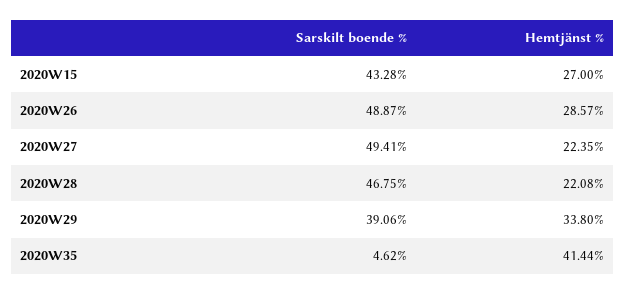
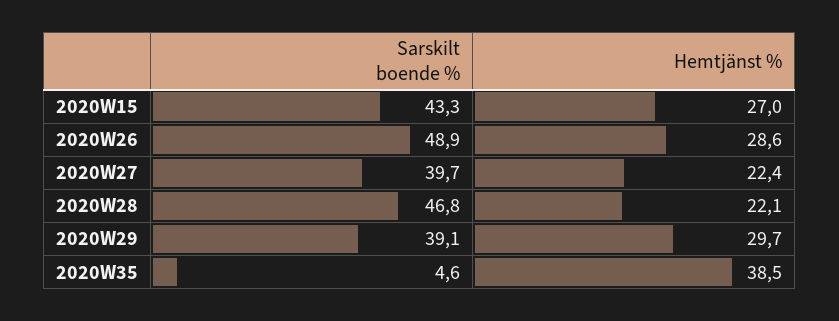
  {
    "Sarskilt boende %": {
      "2020W15": 43.28,
      "2020W26": 48.87,
-     "2020W27": 49.41,
+     "2020W27": 39.7,
      "2020W28": 46.75,
      "2020W29": 39.06,
      "2020W35": 4.62
    },
    "Hemtjänst %": {
      "2020W15": 27,
      "2020W26": 28.57,
      "2020W27": 22.35,
      "2020W28": 22.08,
-     "2020W29": 33.8,
+     "2020W29": 29.7,
-     "2020W35": 41.44
+     "2020W35": 38.5
    }
  }

